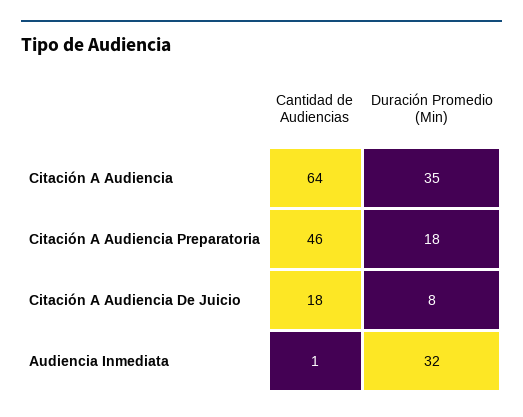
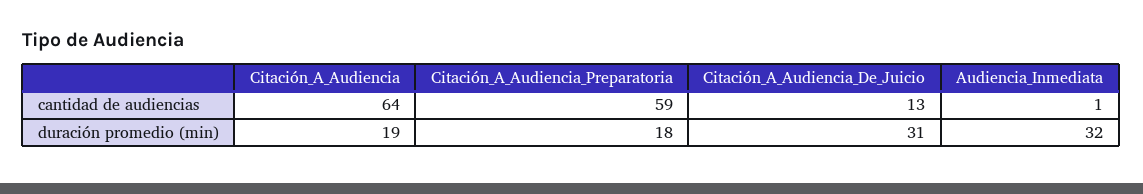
  {
    "Cantidad de Audiencias": {
      "Citación A Audiencia": 64,
-     "Citación A Audiencia Preparatoria": 46,
+     "Citación A Audiencia Preparatoria": 59,
-     "Citación A Audiencia De Juicio": 18,
+     "Citación A Audiencia De Juicio": 13,
      "Audiencia Inmediata": 1
    },
    "Duración Promedio (Min)": {
-     "Citación A Audiencia": 35,
+     "Citación A Audiencia": 19,
      "Citación A Audiencia Preparatoria": 18,
-     "Citación A Audiencia De Juicio": 8,
+     "Citación A Audiencia De Juicio": 31,
      "Audiencia Inmediata": 32
    }
  }

